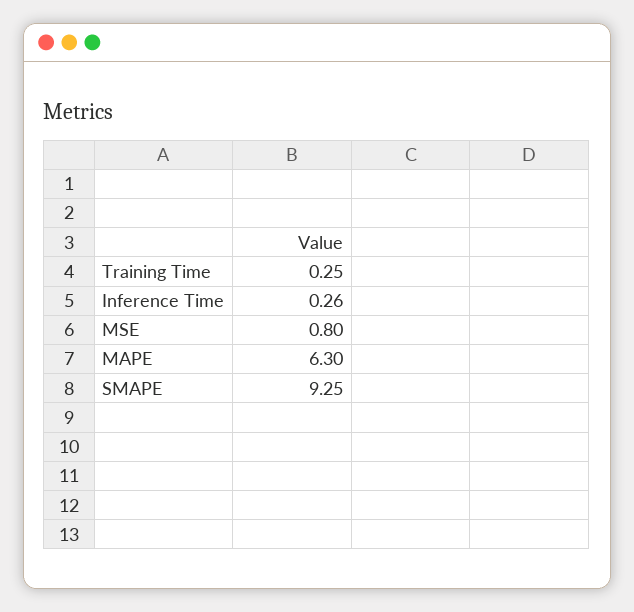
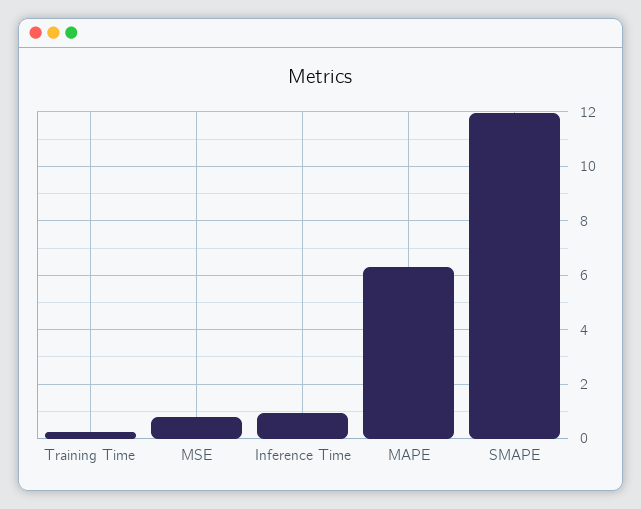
  {
    "Training Time": 0.25,
-   "Inference Time": 0.26,
+   "Inference Time": 1,
    "MSE": 0.8,
    "MAPE": 6.3,
-   "SMAPE": 9.25
+   "SMAPE": 12
  }

